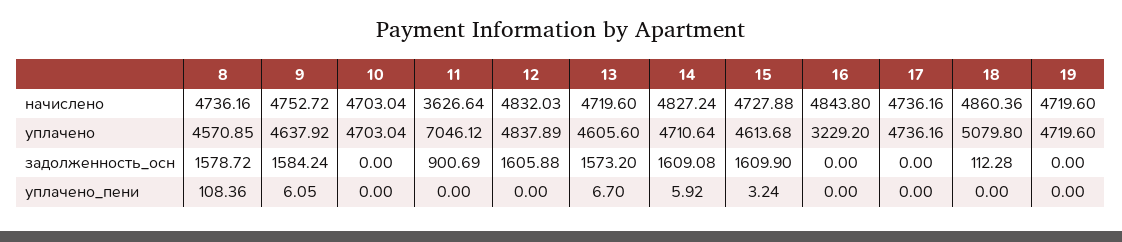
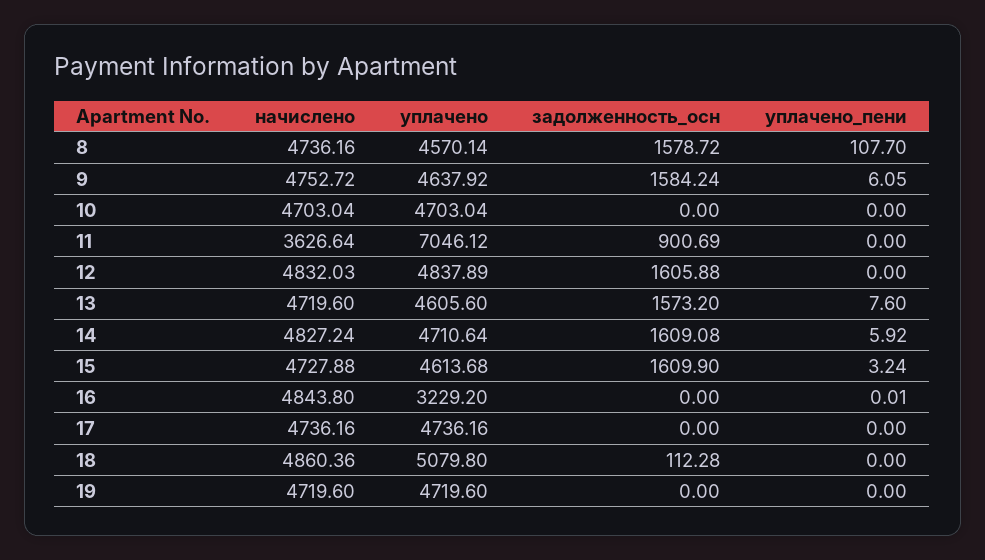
  {
    "8": {
      "начислено": 4736.16,
-     "уплачено": 4570.85,
+     "уплачено": 4570.14,
      "задолженность_осн": 1578.72,
-     "уплачено_пени": 108.36
+     "уплачено_пени": 107.7
    },
    "9": {
      "начислено": 4752.72,
      "уплачено": 4637.92,
      "задолженность_осн": 1584.24,
      "уплачено_пени": 6.05
    },
    "10": {
      "начислено": 4703.04,
      "уплачено": 4703.04,
      "задолженность_осн": 0,
      "уплачено_пени": 0
    },
    "11": {
      "начислено": 3626.64,
      "уплачено": 7046.12,
      "задолженность_осн": 900.69,
      "уплачено_пени": 0
    },
    "12": {
      "начислено": 4832.03,
      "уплачено": 4837.89,
      "задолженность_осн": 1605.88,
      "уплачено_пени": 0
    },
    "13": {
      "начислено": 4719.6,
      "уплачено": 4605.6,
      "задолженность_осн": 1573.2,
-     "уплачено_пени": 6.7
+     "уплачено_пени": 7.6
    },
    "14": {
      "начислено": 4827.24,
      "уплачено": 4710.64,
      "задолженность_осн": 1609.08,
      "уплачено_пени": 5.92
    },
    "15": {
      "начислено": 4727.88,
      "уплачено": 4613.68,
      "задолженность_осн": 1609.9,
      "уплачено_пени": 3.24
    },
    "16": {
      "начислено": 4843.8,
      "уплачено": 3229.2,
      "задолженность_осн": 0,
-     "уплачено_пени": 0
+     "уплачено_пени": 0.01
    },
    "17": {
      "начислено": 4736.16,
      "уплачено": 4736.16,
      "задолженность_осн": 0,
      "уплачено_пени": 0
    },
    "18": {
      "начислено": 4860.36,
      "уплачено": 5079.8,
      "задолженность_осн": 112.28,
      "уплачено_пени": 0
    },
    "19": {
      "начислено": 4719.6,
      "уплачено": 4719.6,
      "задолженность_осн": 0,
      "уплачено_пени": 0
    }
  }

